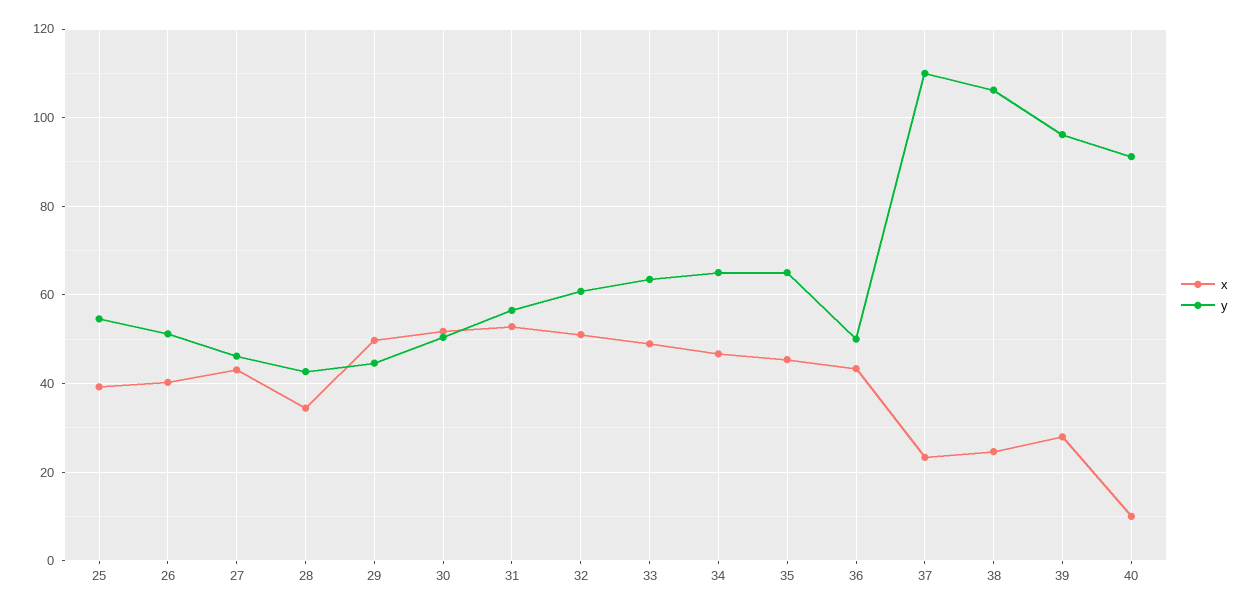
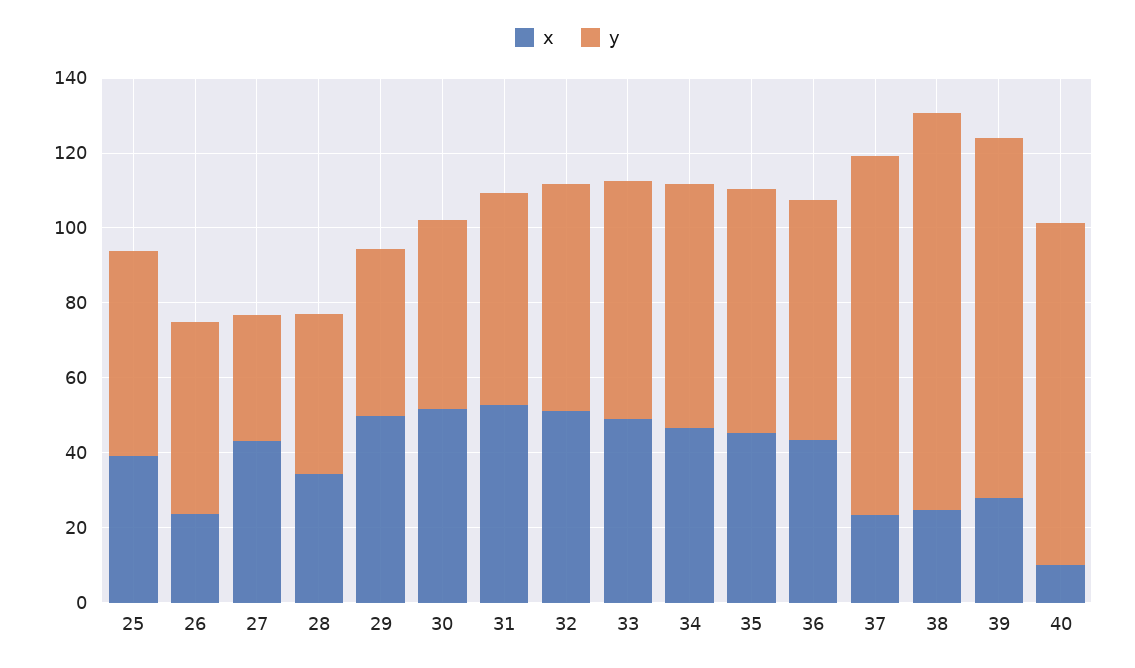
  {
    "x": {
      "25": 40,
-     "26": 40,
+     "26": 25,
      "27": 44,
      "28": 34,
      "29": 50,
      "30": 52,
      "31": 52,
      "32": 52,
      "33": 48,
      "34": 46,
      "35": 46,
      "36": 44,
      "37": 24,
      "38": 24,
      "39": 28,
      "40": 10
    },
    "y": {
      "25": 54,
      "26": 52,
-     "27": 46,
+     "27": 35,
      "28": 42,
      "29": 44,
      "30": 50,
      "31": 56,
      "32": 60,
      "33": 64,
      "34": 66,
      "35": 66,
-     "36": 50,
+     "36": 65,
-     "37": 110,
+     "37": 95,
      "38": 106,
      "39": 96,
      "40": 92
    }
  }

